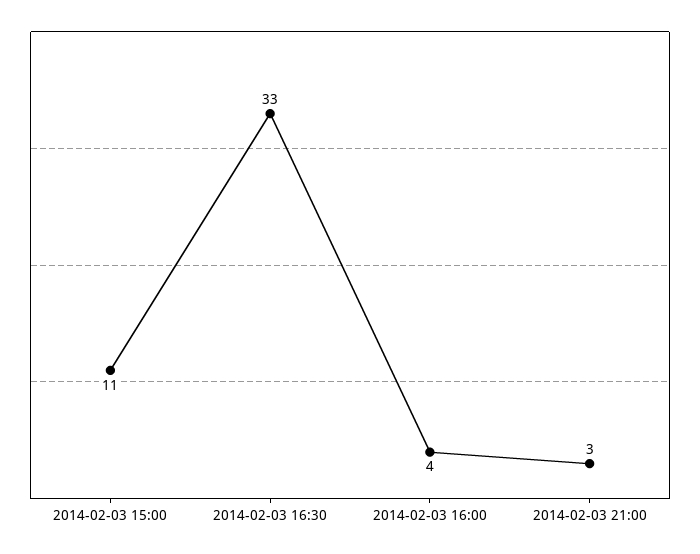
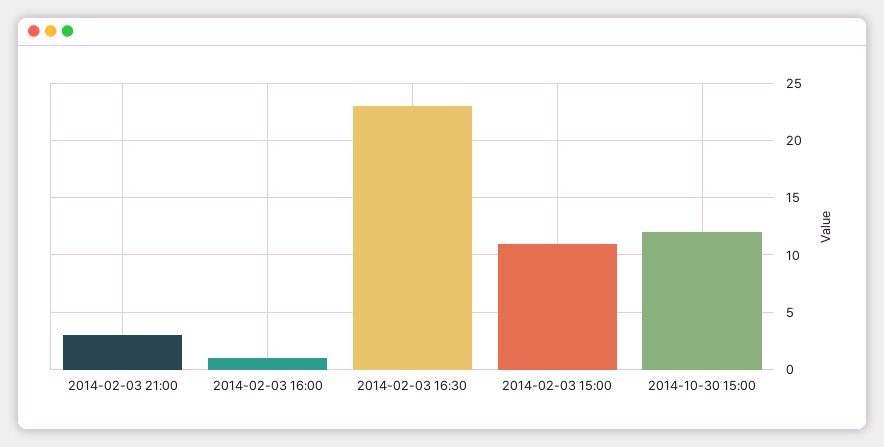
  {
    "2014-02-03 15:00": 11,
-   "2014-02-03 16:30": 33,
+   "2014-02-03 16:30": 23,
-   "2014-02-03 16:00": 4,
+   "2014-02-03 16:00": 1,
-   "2014-02-03 21:00": 3
+   "2014-02-03 21:00": 3,
+   "2014-10-30 15:00": 12
  }

